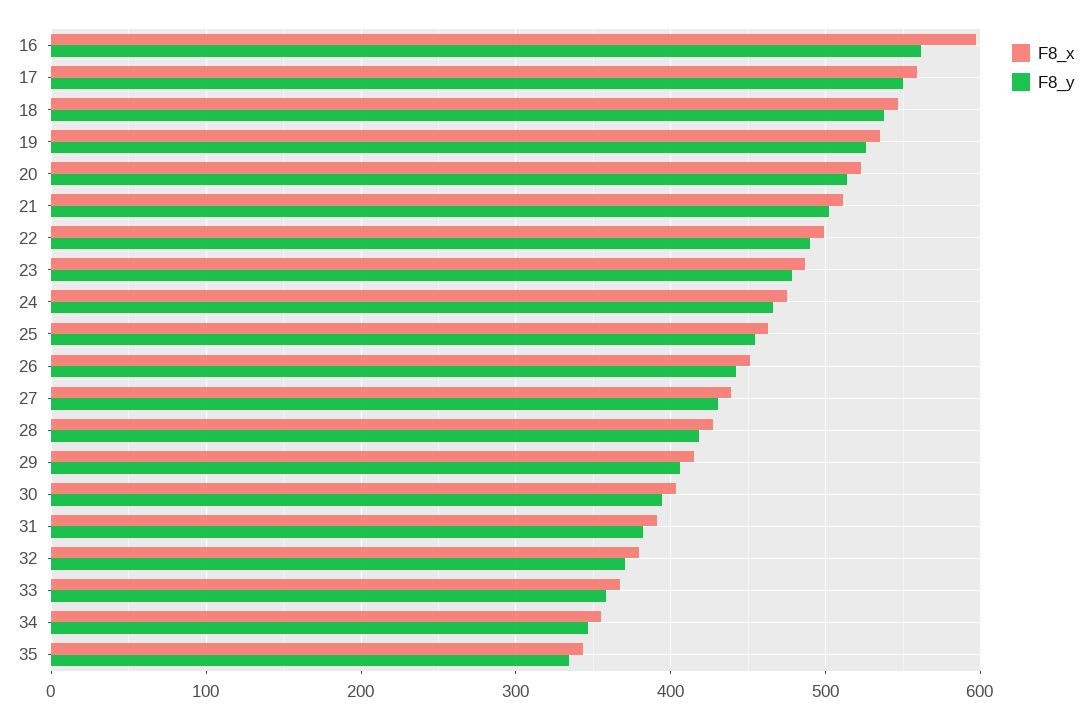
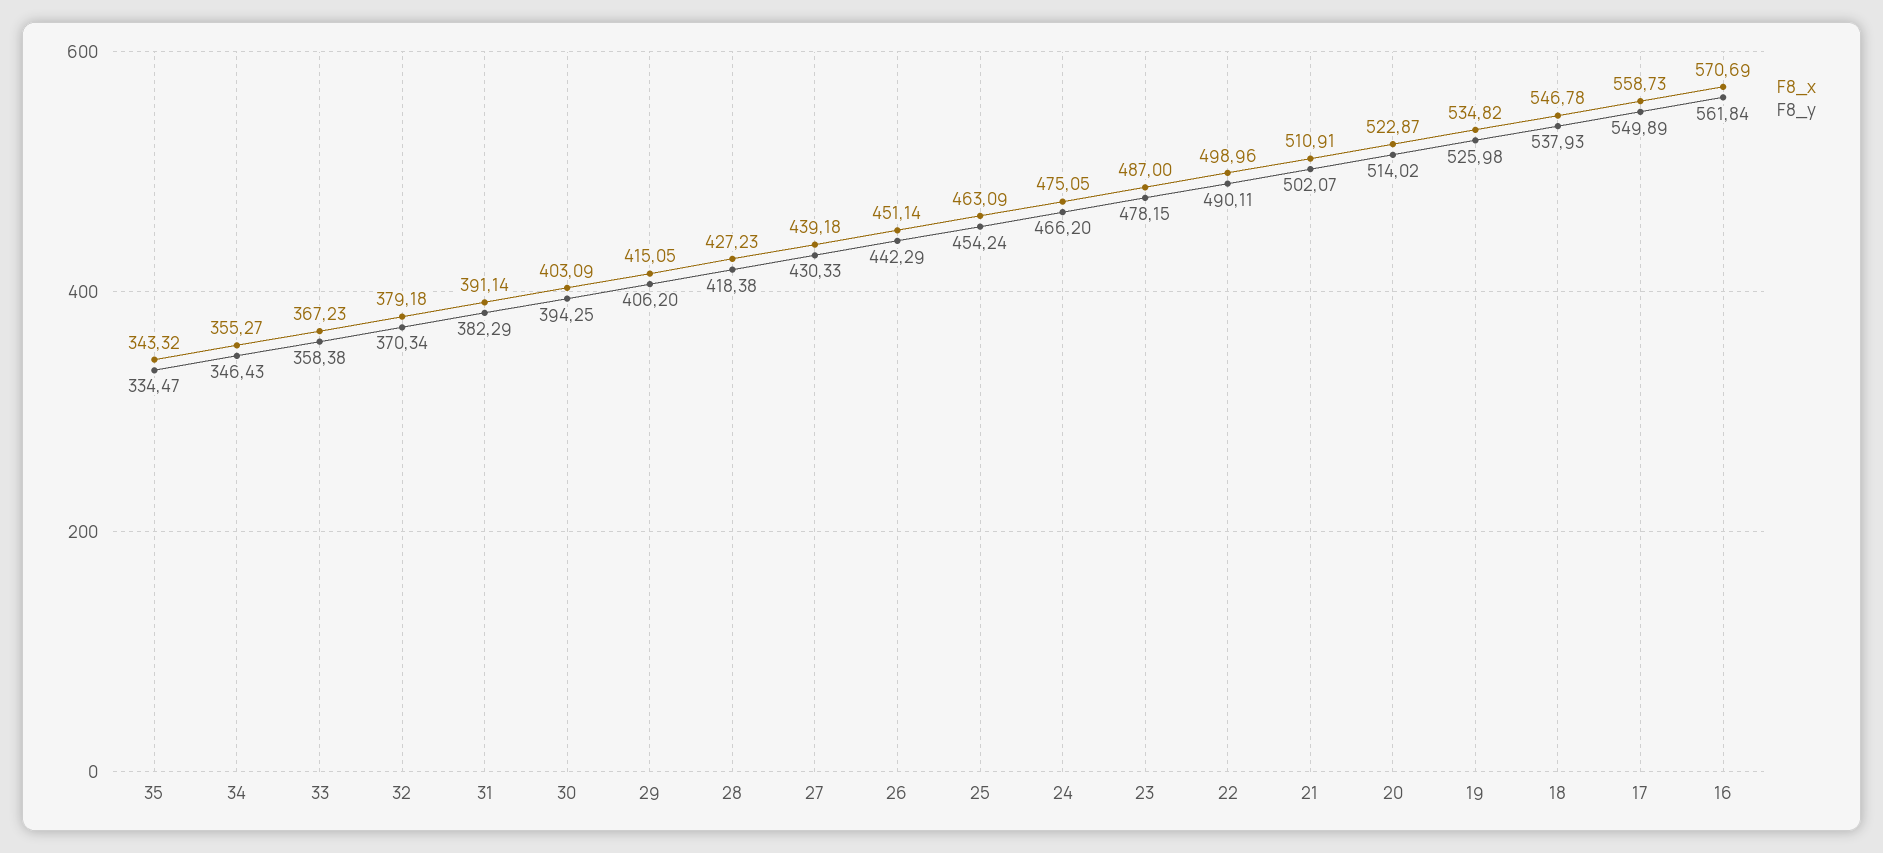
  {
    "F8_x": {
-     "16": 600,
+     "16": 570.69,
      "17": 558.73,
      "18": 546.78,
      "19": 534.82,
      "20": 522.87,
      "21": 510.91,
      "22": 498.96,
      "23": 487,
      "24": 475.05,
      "25": 463.09,
      "26": 451.14,
      "27": 439.18,
      "28": 427.23,
      "29": 415.05,
      "30": 403.09,
      "31": 391.14,
      "32": 379.18,
      "33": 367.23,
      "34": 355.27,
      "35": 343.32
    },
    "F8_y": {
      "16": 561.84,
      "17": 549.89,
      "18": 537.93,
      "19": 525.98,
      "20": 514.02,
      "21": 502.07,
      "22": 490.11,
      "23": 478.15,
      "24": 466.2,
      "25": 454.24,
      "26": 442.29,
      "27": 430.33,
      "28": 418.38,
      "29": 406.2,
      "30": 394.25,
      "31": 382.29,
      "32": 370.34,
      "33": 358.38,
      "34": 346.43,
      "35": 334.47
    }
  }

